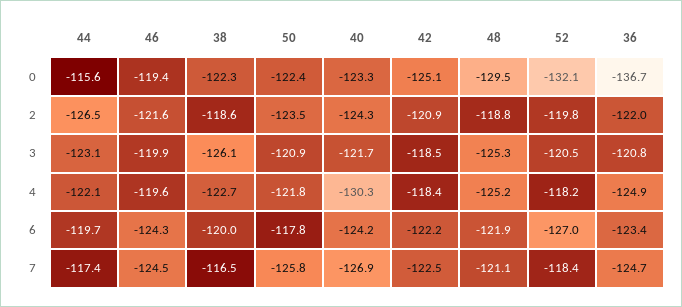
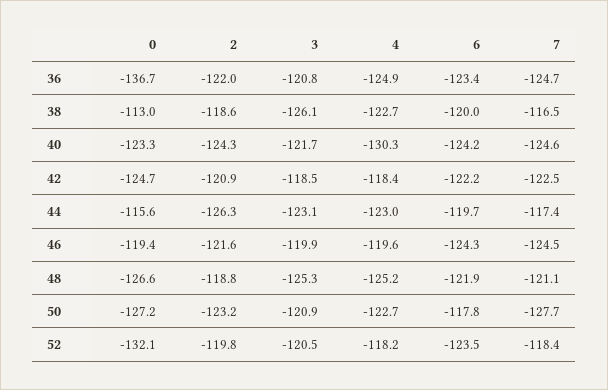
  {
    "44": {
      "0": -115.6,
-     "2": -126.5,
+     "2": -126.3,
      "3": -123.1,
-     "4": -122.1,
+     "4": -123,
      "6": -119.7,
      "7": -117.4
    },
    "46": {
      "0": -119.4,
      "2": -121.6,
      "3": -119.9,
      "4": -119.6,
      "6": -124.3,
      "7": -124.5
    },
    "38": {
-     "0": -122.3,
+     "0": -113,
      "2": -118.6,
      "3": -126.1,
      "4": -122.7,
      "6": -120,
      "7": -116.5
    },
    "50": {
-     "0": -122.4,
+     "0": -127.2,
-     "2": -123.5,
+     "2": -123.2,
      "3": -120.9,
-     "4": -121.8,
+     "4": -122.7,
      "6": -117.8,
-     "7": -125.8
+     "7": -127.7
    },
    "40": {
      "0": -123.3,
      "2": -124.3,
      "3": -121.7,
      "4": -130.3,
      "6": -124.2,
-     "7": -126.9
+     "7": -124.6
    },
    "42": {
-     "0": -125.1,
+     "0": -124.7,
      "2": -120.9,
      "3": -118.5,
      "4": -118.4,
      "6": -122.2,
      "7": -122.5
    },
    "48": {
-     "0": -129.5,
+     "0": -126.6,
      "2": -118.8,
      "3": -125.3,
      "4": -125.2,
      "6": -121.9,
      "7": -121.1
    },
    "52": {
      "0": -132.1,
      "2": -119.8,
      "3": -120.5,
      "4": -118.2,
-     "6": -127,
+     "6": -123.5,
      "7": -118.4
    },
    "36": {
      "0": -136.7,
      "2": -122,
      "3": -120.8,
      "4": -124.9,
      "6": -123.4,
      "7": -124.7
    }
  }

